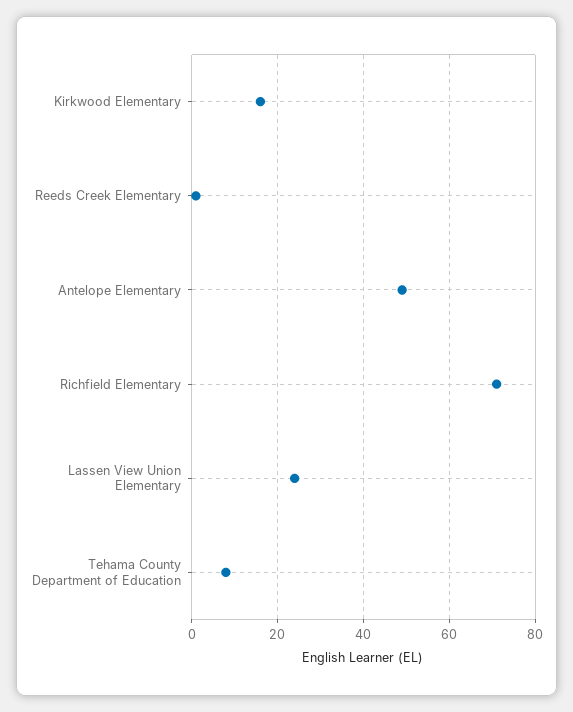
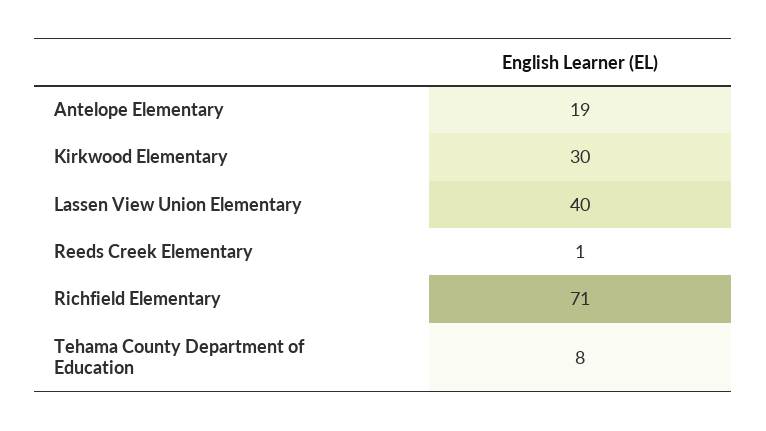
  {
-   "Kirkwood Elementary": 15,
+   "Kirkwood Elementary": 30,
    "Reeds Creek Elementary": 1,
-   "Antelope Elementary": 50,
+   "Antelope Elementary": 19,
    "Richfield Elementary": 71,
-   "Lassen View Union Elementary": 25,
+   "Lassen View Union Elementary": 40,
    "Tehama County Department of Education": 8
  }

